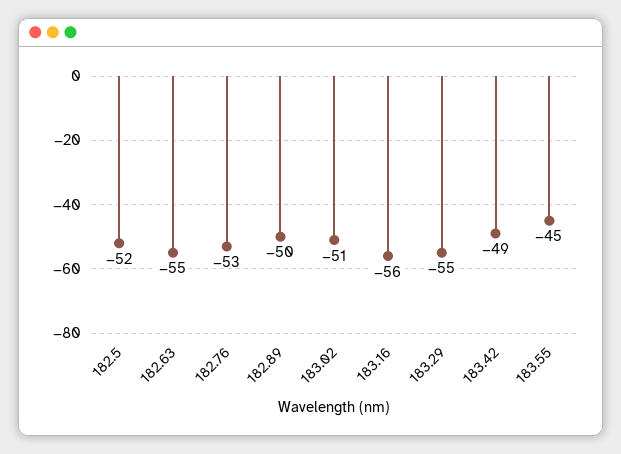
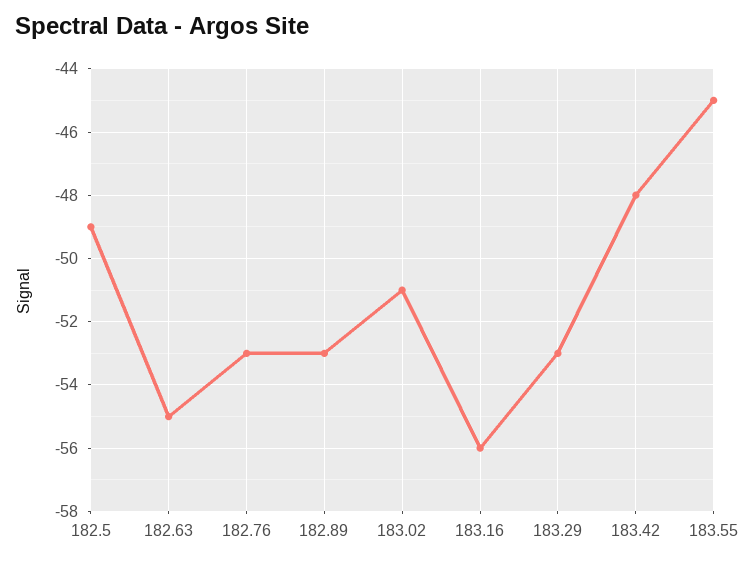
  {
-   "182.5": -52,
+   "182.5": -49,
    "182.63": -55,
    "182.76": -53,
-   "182.89": -50,
+   "182.89": -53,
    "183.02": -51,
    "183.16": -56,
-   "183.29": -55,
+   "183.29": -53,
-   "183.42": -49,
+   "183.42": -48,
    "183.55": -45
  }

